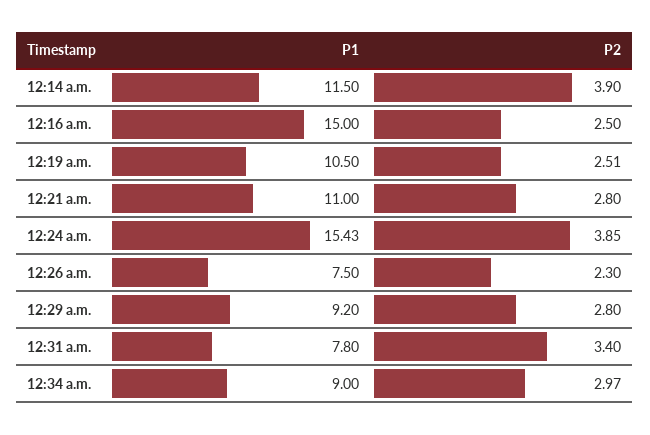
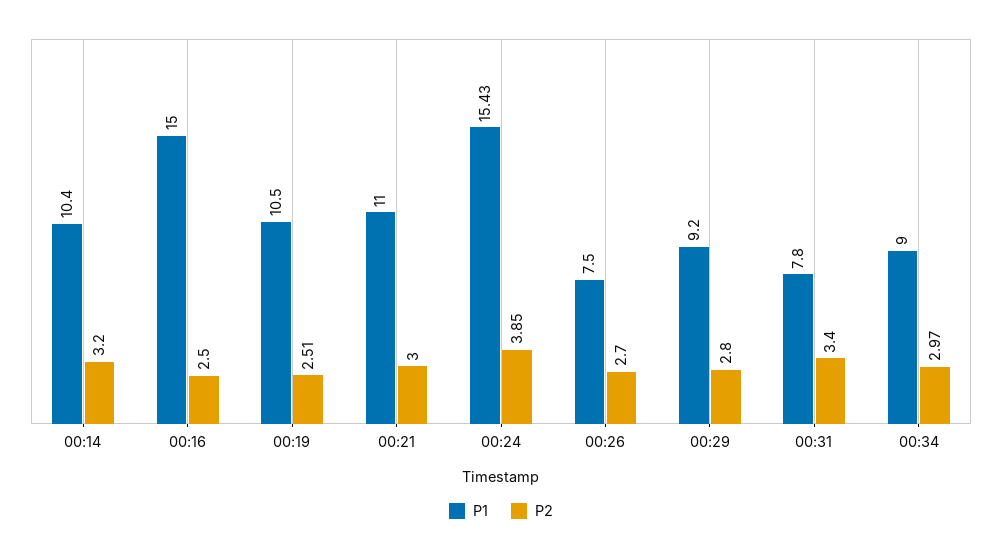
  {
    "P1": {
-     "12:14 a.m.": 11.5,
+     "12:14 a.m.": 10.4,
      "12:16 a.m.": 15,
      "12:19 a.m.": 10.5,
      "12:21 a.m.": 11,
      "12:24 a.m.": 15.43,
      "12:26 a.m.": 7.5,
      "12:29 a.m.": 9.2,
      "12:31 a.m.": 7.8,
      "12:34 a.m.": 9
    },
    "P2": {
-     "12:14 a.m.": 3.9,
+     "12:14 a.m.": 3.2,
      "12:16 a.m.": 2.5,
      "12:19 a.m.": 2.51,
-     "12:21 a.m.": 2.8,
+     "12:21 a.m.": 3,
      "12:24 a.m.": 3.85,
-     "12:26 a.m.": 2.3,
+     "12:26 a.m.": 2.7,
      "12:29 a.m.": 2.8,
      "12:31 a.m.": 3.4,
      "12:34 a.m.": 2.97
    }
  }

